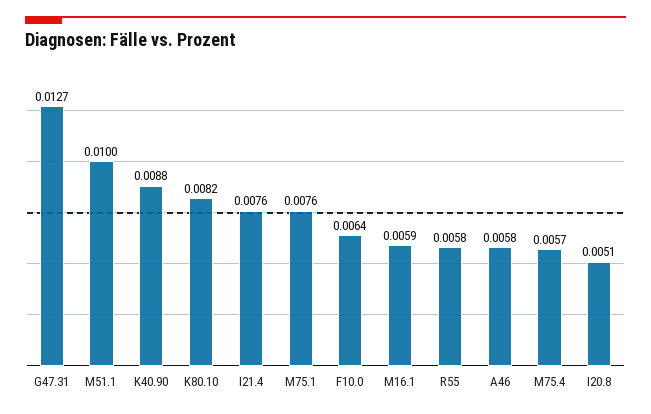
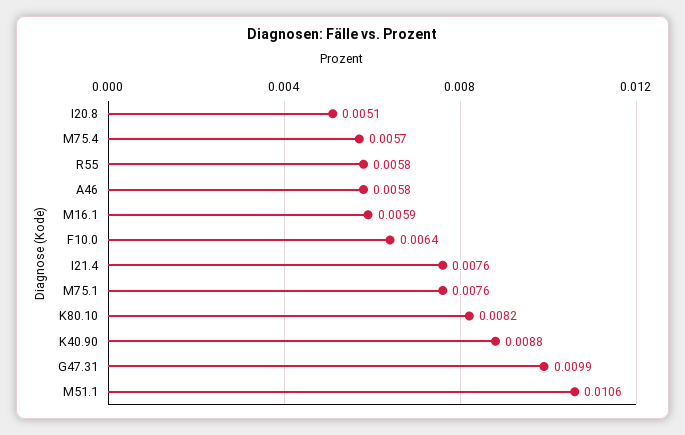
  {
-   "G47.31": 0.0127,
+   "G47.31": 0.0099,
-   "M51.1": 0.01,
+   "M51.1": 0.0106,
    "K40.90": 0.0088,
    "K80.10": 0.0082,
    "I21.4": 0.0076,
    "M75.1": 0.0076,
    "F10.0": 0.0064,
    "M16.1": 0.0059,
    "R55": 0.0058,
    "A46": 0.0058,
    "M75.4": 0.0057,
    "I20.8": 0.0051
  }

